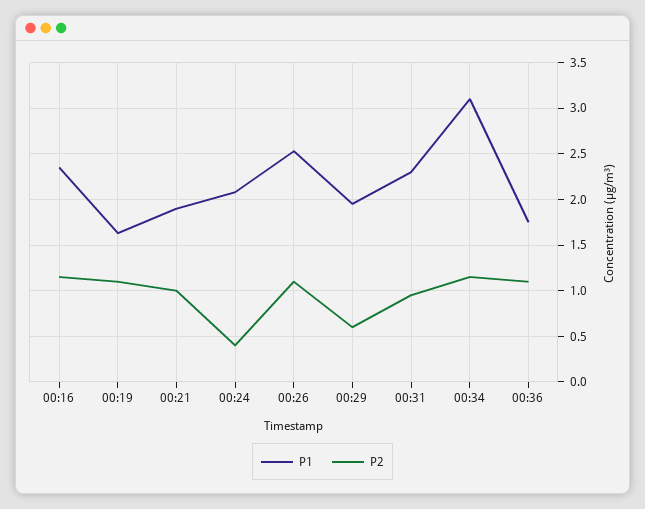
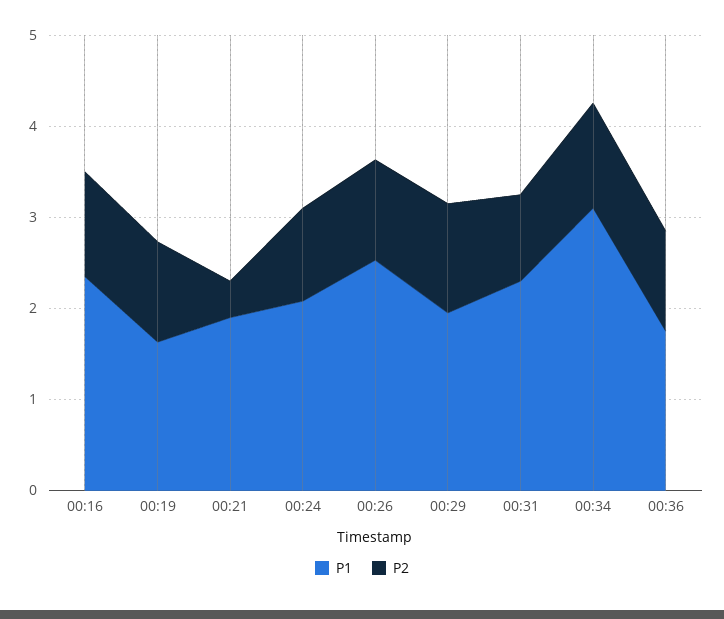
  {
    "P1": {
      "00:16": 2.4,
      "00:19": 1.6,
      "00:21": 1.9,
      "00:24": 2.1,
      "00:26": 2.5,
      "00:29": 2,
      "00:31": 2.3,
      "00:34": 3.1,
      "00:36": 1.8
    },
    "P2": {
      "00:16": 1.2,
      "00:19": 1.1,
-     "00:21": 1,
+     "00:21": 0.4,
-     "00:24": 0.4,
+     "00:24": 1,
      "00:26": 1.1,
-     "00:29": 0.6,
+     "00:29": 1.2,
      "00:31": 1,
      "00:34": 1.2,
      "00:36": 1.1
    }
  }

